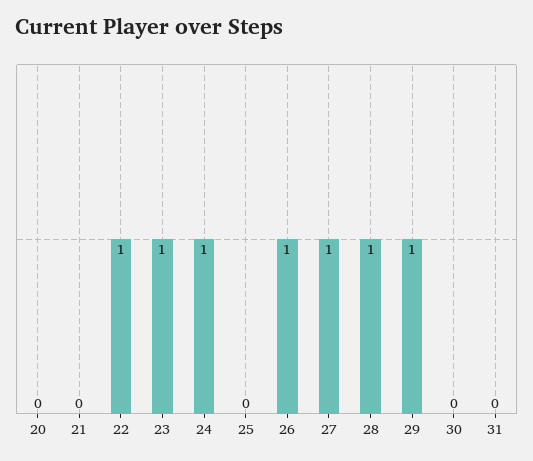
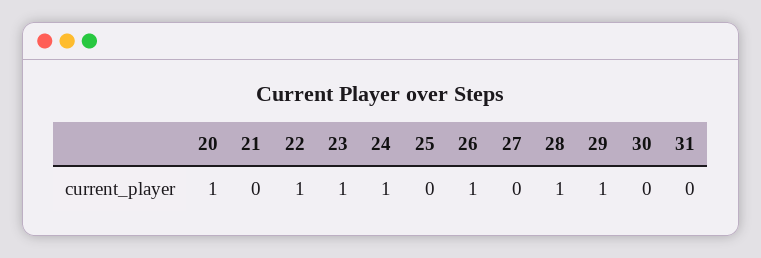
  {
-   "20": 0,
+   "20": 1,
    "21": 0,
    "22": 1,
    "23": 1,
    "24": 1,
    "25": 0,
    "26": 1,
-   "27": 1,
+   "27": 0,
    "28": 1,
    "29": 1,
    "30": 0,
    "31": 0
  }

